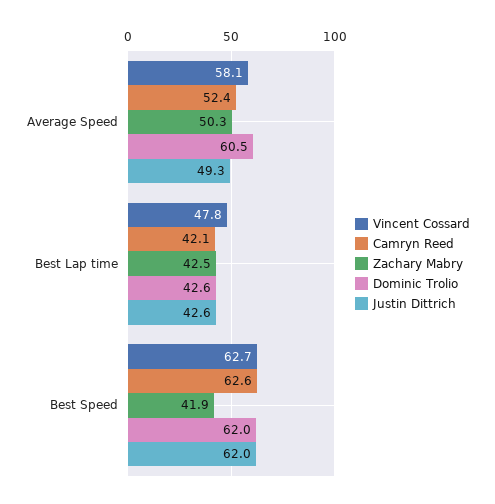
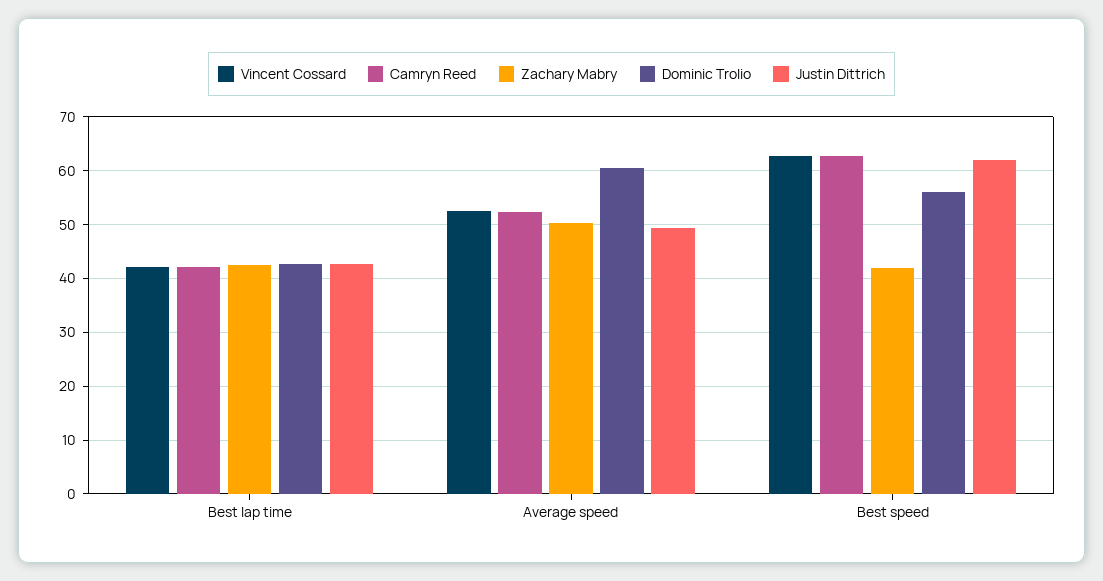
  {
    "Vincent Cossard": {
-     "Average Speed": 58.1,
+     "Average Speed": 52,
-     "Best Lap time": 47.8,
+     "Best Lap time": 42,
      "Best Speed": 62.7
    },
    "Camryn Reed": {
      "Average Speed": 52.4,
      "Best Lap time": 42.1,
      "Best Speed": 62.6
    },
    "Zachary Mabry": {
      "Average Speed": 50.3,
      "Best Lap time": 42.5,
      "Best Speed": 41.9
    },
    "Dominic Trolio": {
      "Average Speed": 60.5,
      "Best Lap time": 42.6,
-     "Best Speed": 62
+     "Best Speed": 56
    },
    "Justin Dittrich": {
      "Average Speed": 49.3,
      "Best Lap time": 42.6,
      "Best Speed": 62
    }
  }

